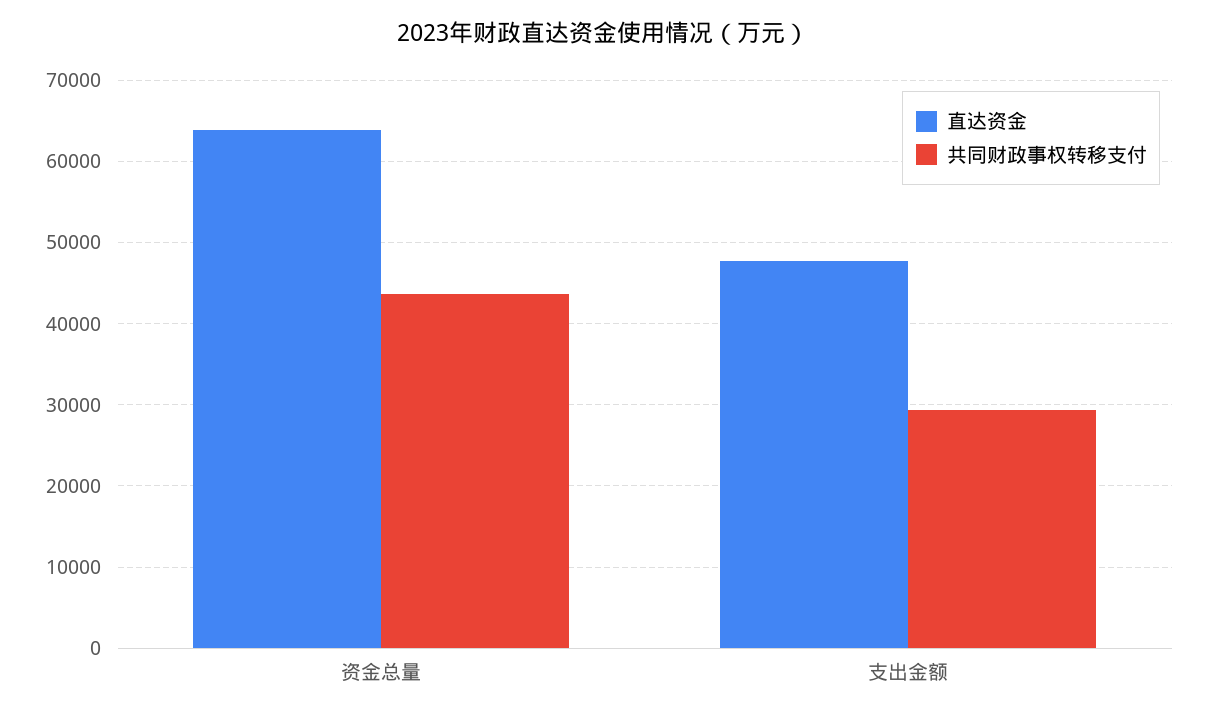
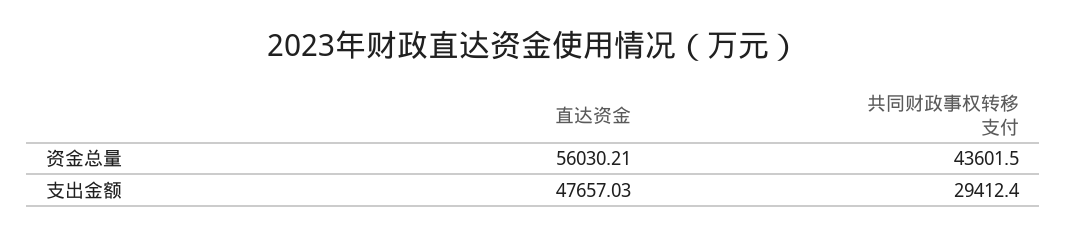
  {
    "直达资金": {
-     "资金总量": 64000,
+     "资金总量": 56030.21,
      "支出金额": 47657.03
    },
    "共同财政事权转移支付": {
      "资金总量": 43601.5,
      "支出金额": 29412.4
    }
  }

